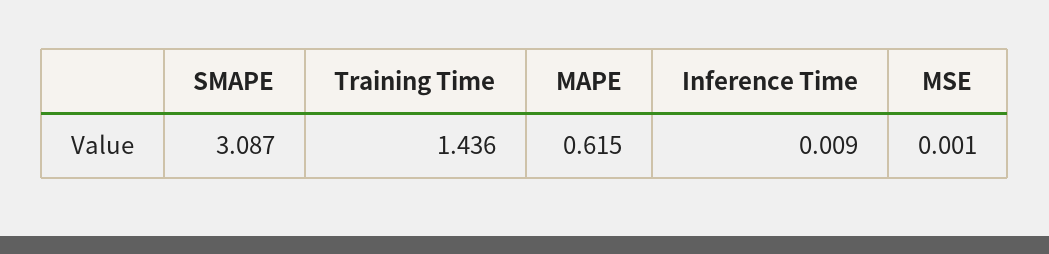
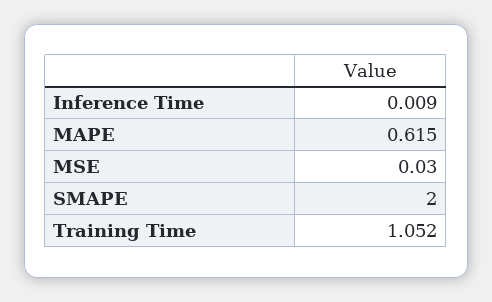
  {
-   "SMAPE": 3.087,
+   "SMAPE": 2,
-   "Training Time": 1.436,
+   "Training Time": 1.052,
    "MAPE": 0.615,
    "Inference Time": 0.009,
-   "MSE": 0.001
+   "MSE": 0.03
  }

